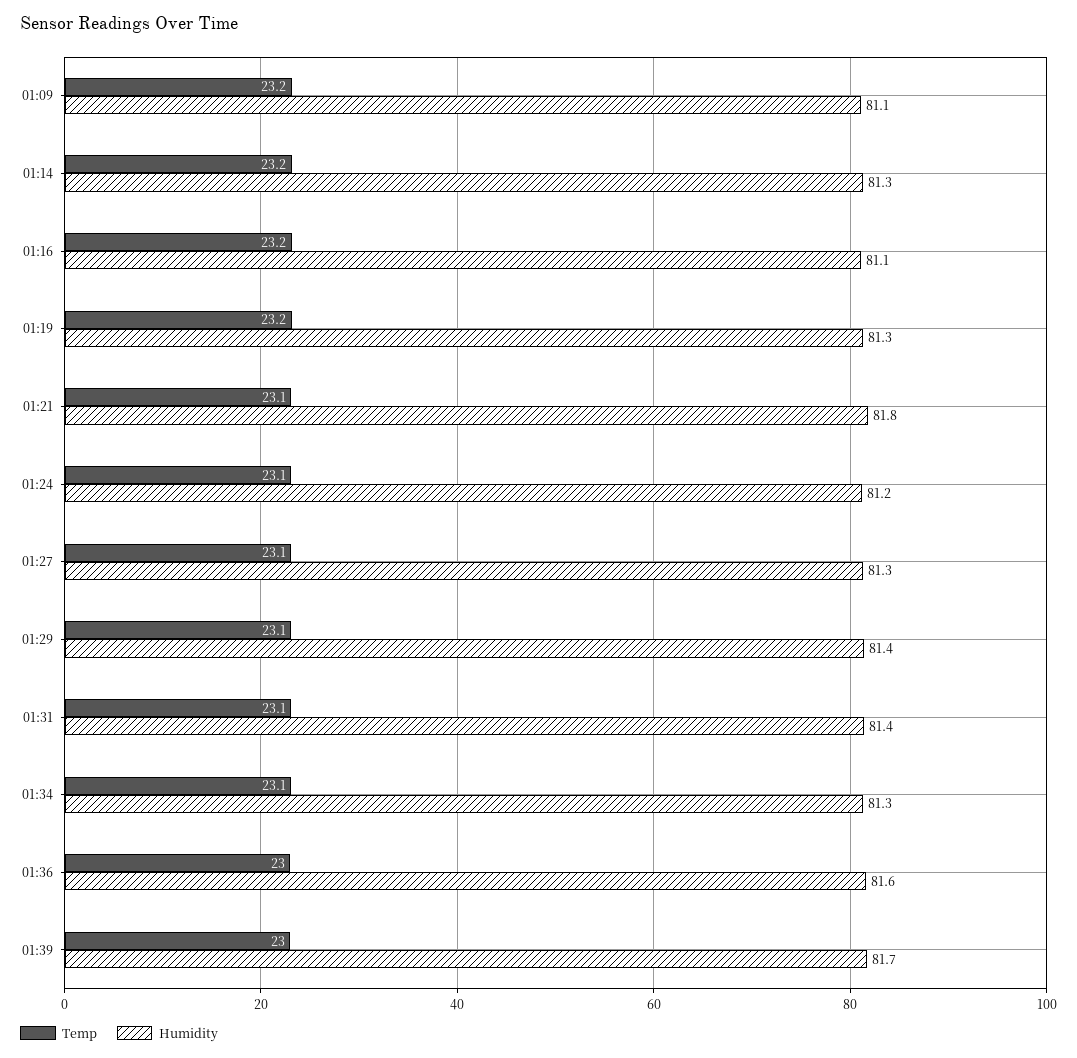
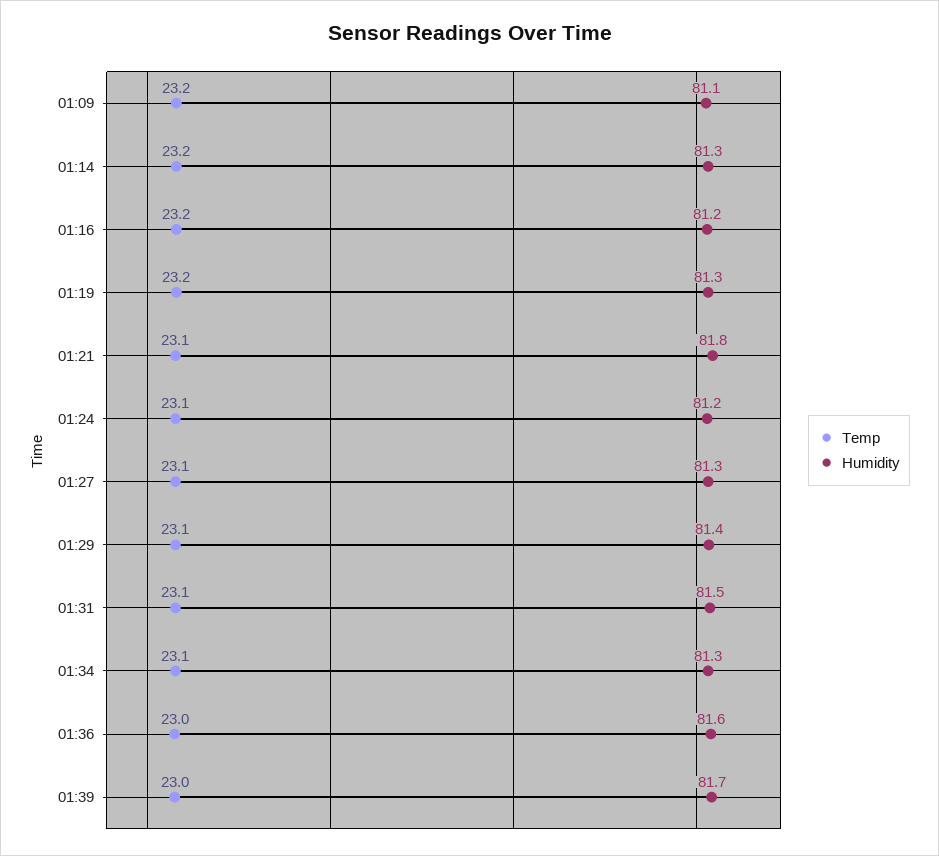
  {
    "Temp": {
      "01:09": 23.2,
      "01:14": 23.2,
      "01:16": 23.2,
      "01:19": 23.2,
      "01:21": 23.1,
      "01:24": 23.1,
      "01:27": 23.1,
      "01:29": 23.1,
      "01:31": 23.1,
      "01:34": 23.1,
      "01:36": 23,
      "01:39": 23
    },
    "Humidity": {
      "01:09": 81.1,
      "01:14": 81.3,
-     "01:16": 81.1,
+     "01:16": 81.2,
      "01:19": 81.3,
      "01:21": 81.8,
      "01:24": 81.2,
      "01:27": 81.3,
      "01:29": 81.4,
-     "01:31": 81.4,
+     "01:31": 81.5,
      "01:34": 81.3,
      "01:36": 81.6,
      "01:39": 81.7
    }
  }

